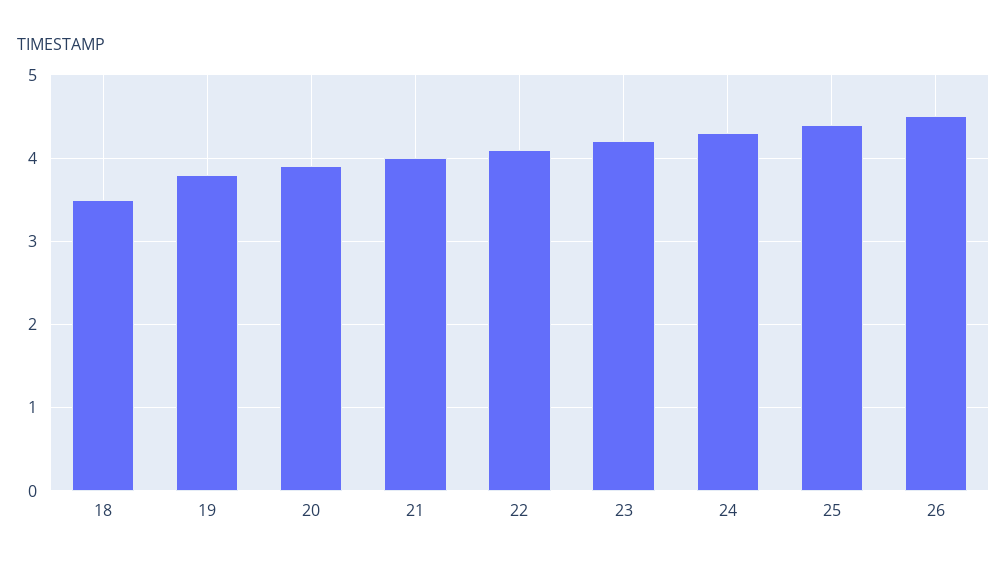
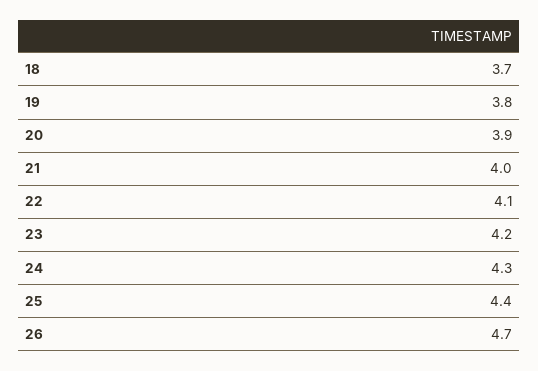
  {
-   "18": 3.5,
+   "18": 3.7,
    "19": 3.8,
    "20": 3.9,
    "21": 4,
    "22": 4.1,
    "23": 4.2,
    "24": 4.3,
    "25": 4.4,
-   "26": 4.5
+   "26": 4.7
  }

